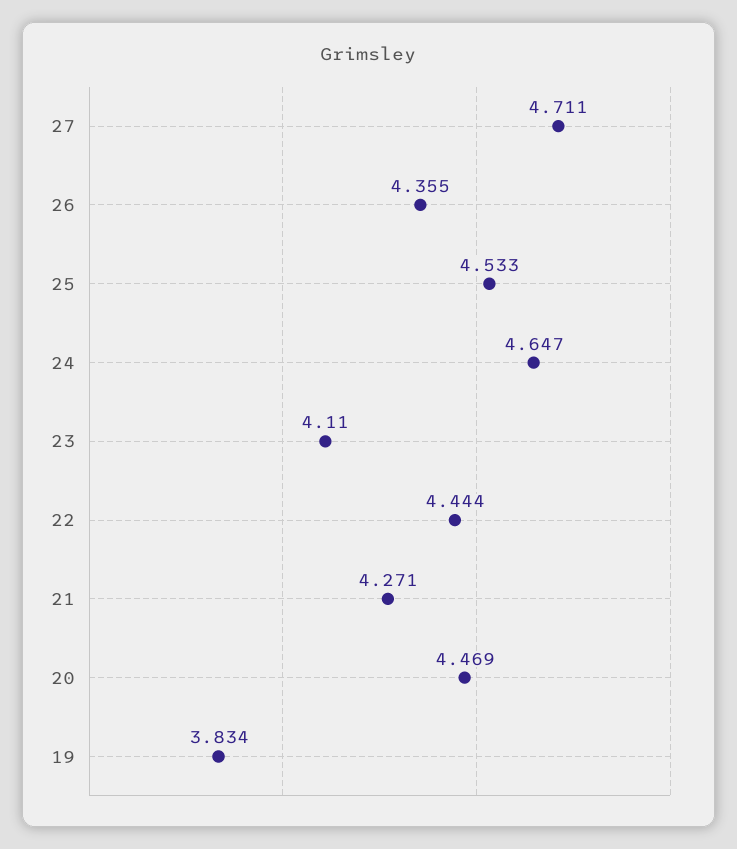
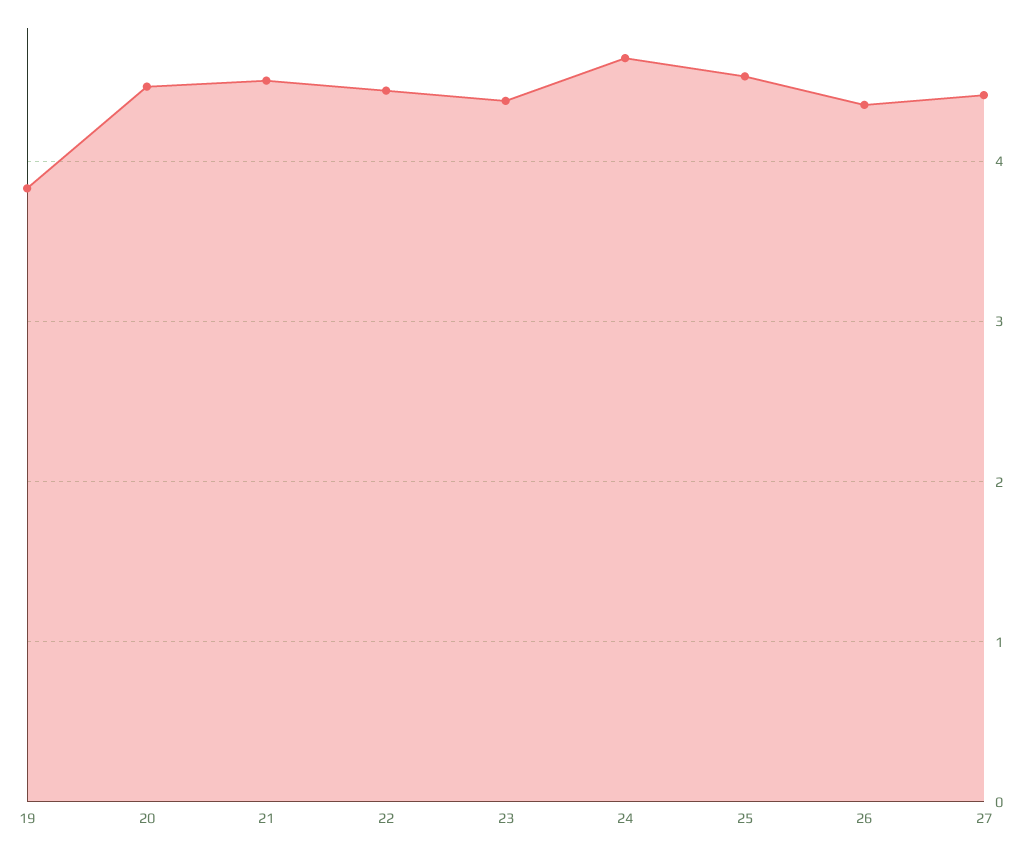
  {
-   "27": 4.711,
+   "27": 4.4,
    "26": 4.355,
    "25": 4.533,
    "24": 4.647,
-   "23": 4.11,
+   "23": 4.4,
    "22": 4.444,
-   "21": 4.271,
+   "21": 4.5,
    "20": 4.469,
    "19": 3.834
  }

